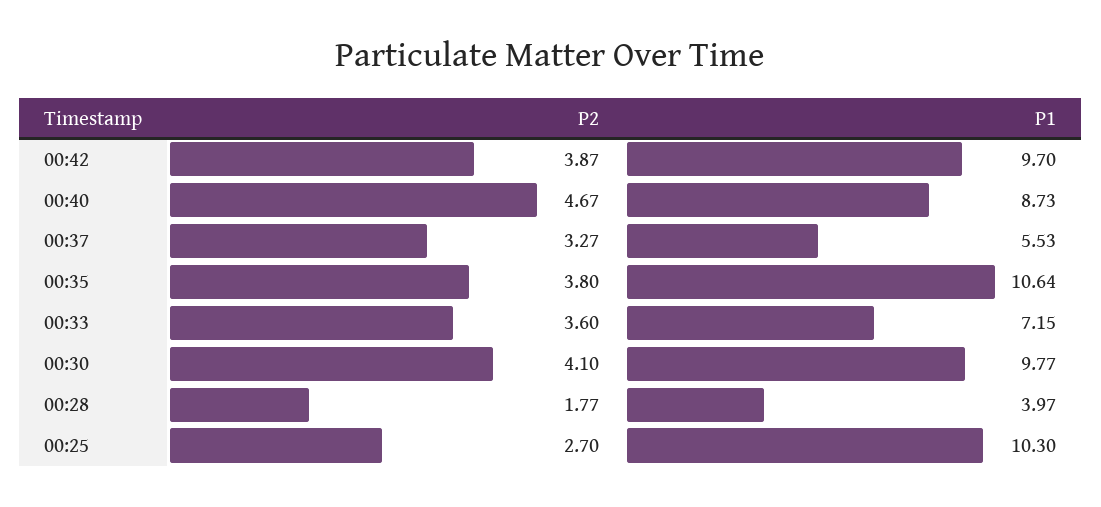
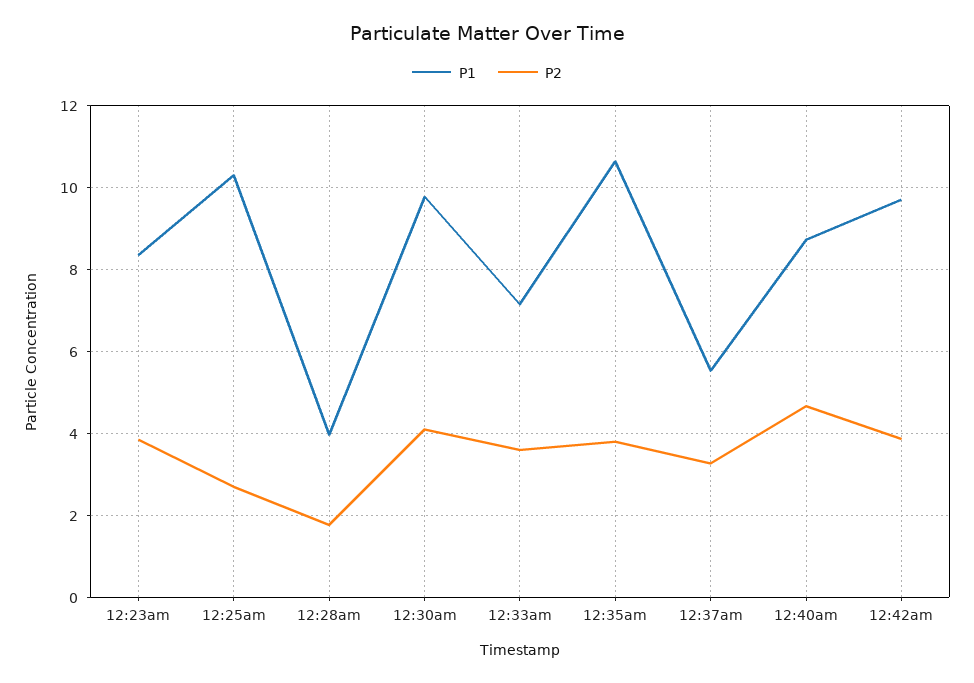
  {
    "P2": {
      "00:42": 3.87,
      "00:40": 4.67,
      "00:37": 3.27,
      "00:35": 3.8,
      "00:33": 3.6,
      "00:30": 4.1,
      "00:28": 1.77,
-     "00:25": 2.7
+     "00:25": 2.7,
+     "12:23am": 3.8
    },
    "P1": {
      "00:42": 9.7,
      "00:40": 8.73,
      "00:37": 5.53,
      "00:35": 10.64,
      "00:33": 7.15,
      "00:30": 9.77,
      "00:28": 3.97,
-     "00:25": 10.3
+     "00:25": 10.3,
+     "12:23am": 8.4
    }
  }

